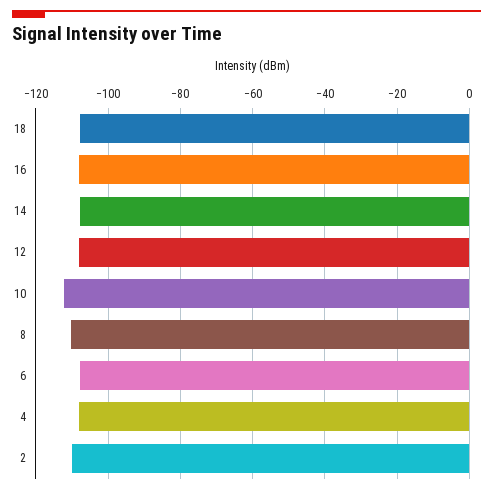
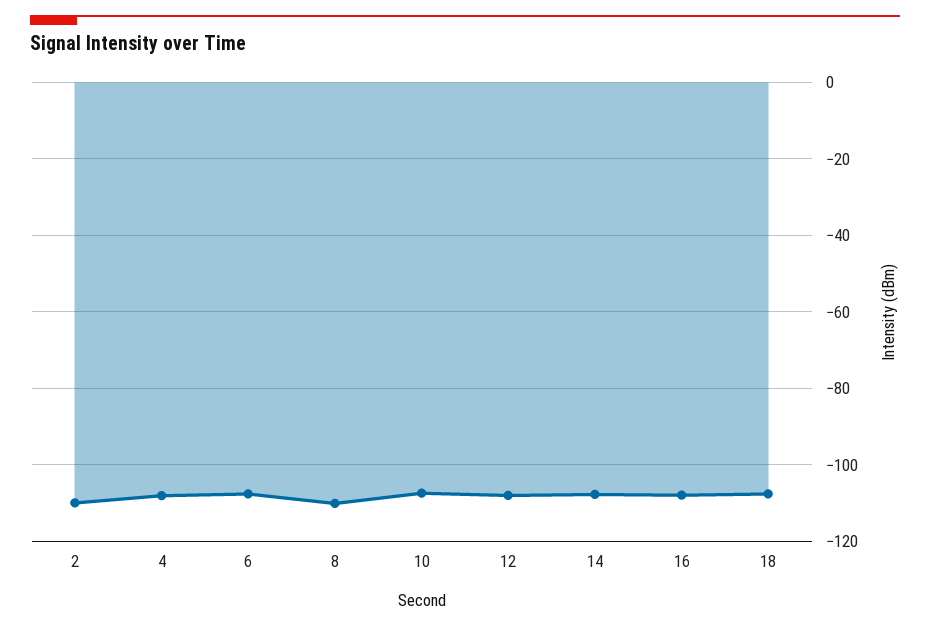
  {
    "18": -108,
    "16": -108,
    "14": -108,
    "12": -108,
-   "10": -112,
+   "10": -108,
    "8": -110,
    "6": -108,
    "4": -108,
    "2": -110
  }

